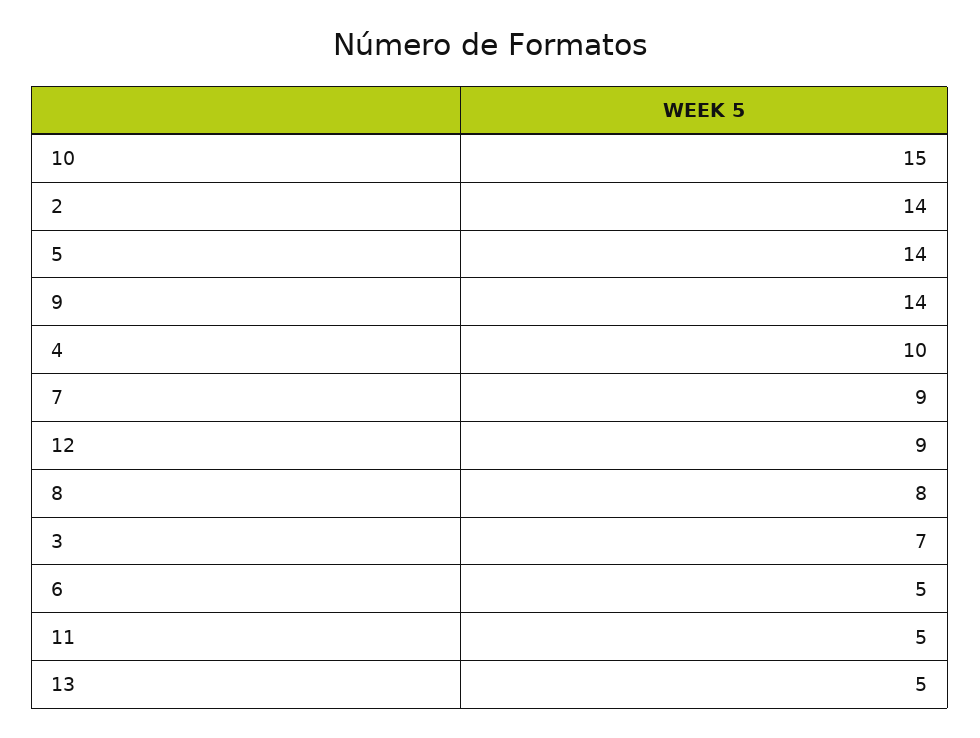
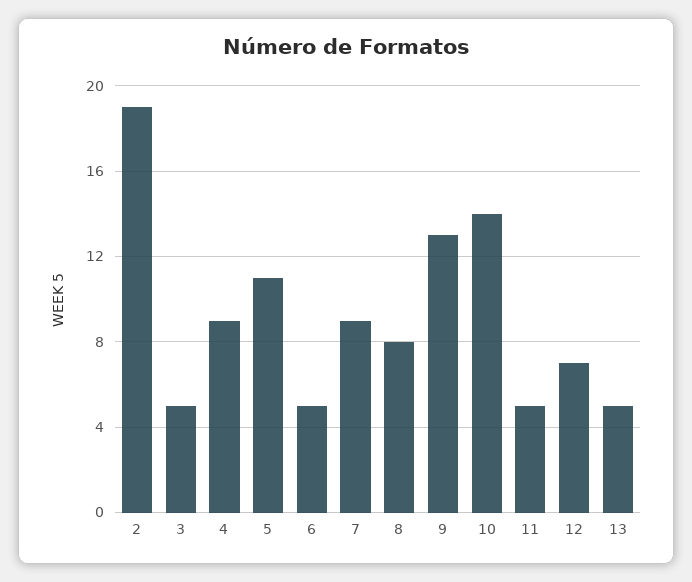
  {
-   "10": 15,
+   "10": 14,
-   "2": 14,
+   "2": 19,
-   "5": 14,
+   "5": 11,
-   "9": 14,
+   "9": 13,
-   "4": 10,
+   "4": 9,
    "7": 9,
-   "12": 9,
+   "12": 7,
    "8": 8,
-   "3": 7,
+   "3": 5,
    "6": 5,
    "11": 5,
    "13": 5
  }

